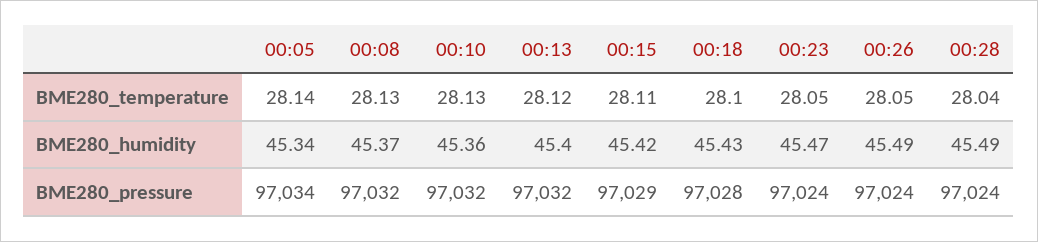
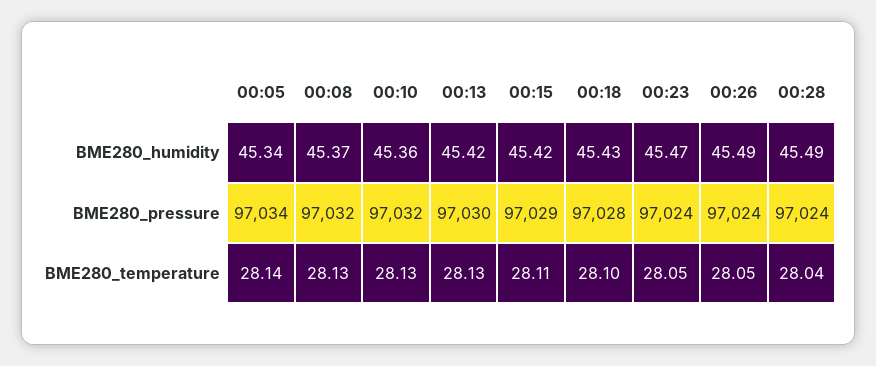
  {
    "00:05": {
      "BME280_temperature": 28.14,
      "BME280_humidity": 45.34,
      "BME280_pressure": 97034
    },
    "00:08": {
      "BME280_temperature": 28.13,
      "BME280_humidity": 45.37,
      "BME280_pressure": 97032
    },
    "00:10": {
      "BME280_temperature": 28.13,
      "BME280_humidity": 45.36,
      "BME280_pressure": 97032
    },
    "00:13": {
-     "BME280_temperature": 28.12,
+     "BME280_temperature": 28.13,
-     "BME280_humidity": 45.4,
+     "BME280_humidity": 45.42,
-     "BME280_pressure": 97032
+     "BME280_pressure": 97030
    },
    "00:15": {
      "BME280_temperature": 28.11,
      "BME280_humidity": 45.42,
      "BME280_pressure": 97029
    },
    "00:18": {
      "BME280_temperature": 28.1,
      "BME280_humidity": 45.43,
      "BME280_pressure": 97028
    },
    "00:23": {
      "BME280_temperature": 28.05,
      "BME280_humidity": 45.47,
      "BME280_pressure": 97024
    },
    "00:26": {
      "BME280_temperature": 28.05,
      "BME280_humidity": 45.49,
      "BME280_pressure": 97024
    },
    "00:28": {
      "BME280_temperature": 28.04,
      "BME280_humidity": 45.49,
      "BME280_pressure": 97024
    }
  }

